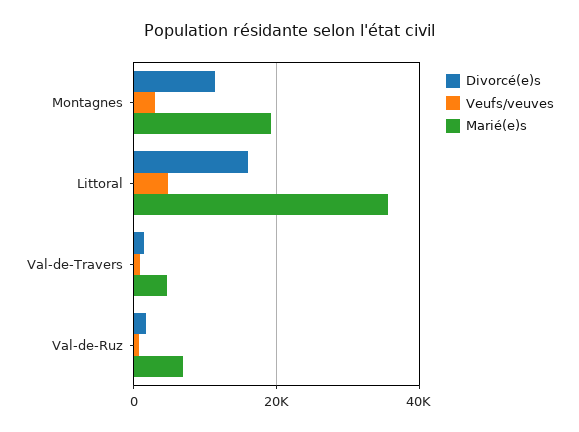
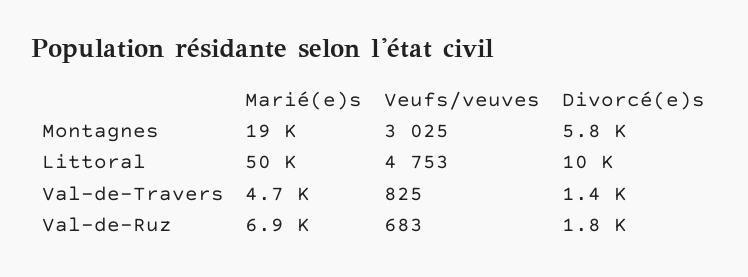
  {
    "Divorcé(e)s": {
-     "Montagnes": 12000,
+     "Montagnes": 5800,
-     "Littoral": 16000,
+     "Littoral": 10000,
      "Val-de-Travers": 1400,
      "Val-de-Ruz": 1800
    },
    "Veufs/veuves": {
      "Montagnes": 3025,
      "Littoral": 4753,
      "Val-de-Travers": 825,
      "Val-de-Ruz": 683
    },
    "Marié(e)s": {
      "Montagnes": 19000,
-     "Littoral": 36000,
+     "Littoral": 50000,
      "Val-de-Travers": 4700,
      "Val-de-Ruz": 6900
    }
  }

